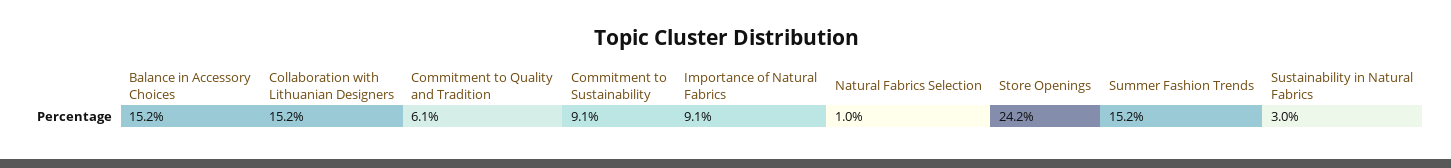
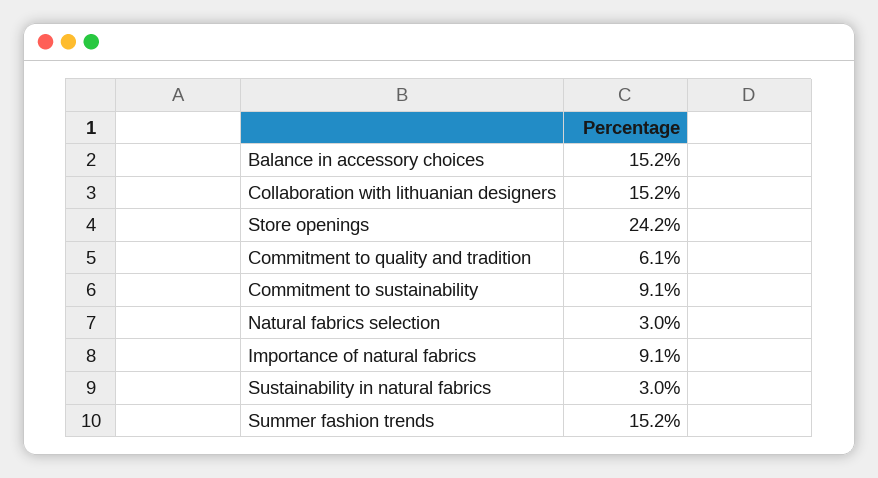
  {
    "Balance in Accessory Choices": 15.2,
    "Collaboration with Lithuanian Designers": 15.2,
    "Commitment to Quality and Tradition": 6.1,
    "Commitment to Sustainability": 9.1,
    "Importance of Natural Fabrics": 9.1,
-   "Natural Fabrics Selection": 1,
+   "Natural Fabrics Selection": 3,
    "Store Openings": 24.2,
    "Summer Fashion Trends": 15.2,
    "Sustainability in Natural Fabrics": 3
  }

